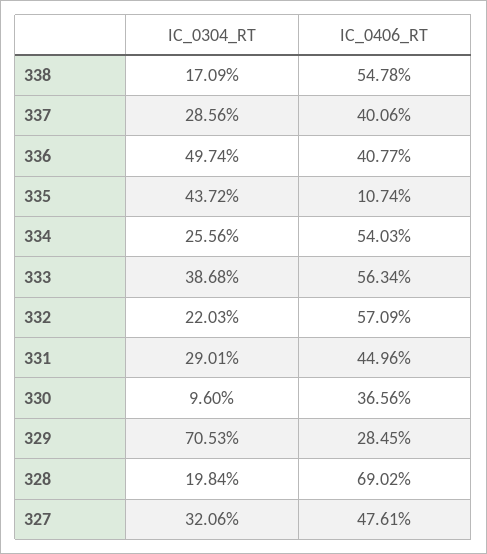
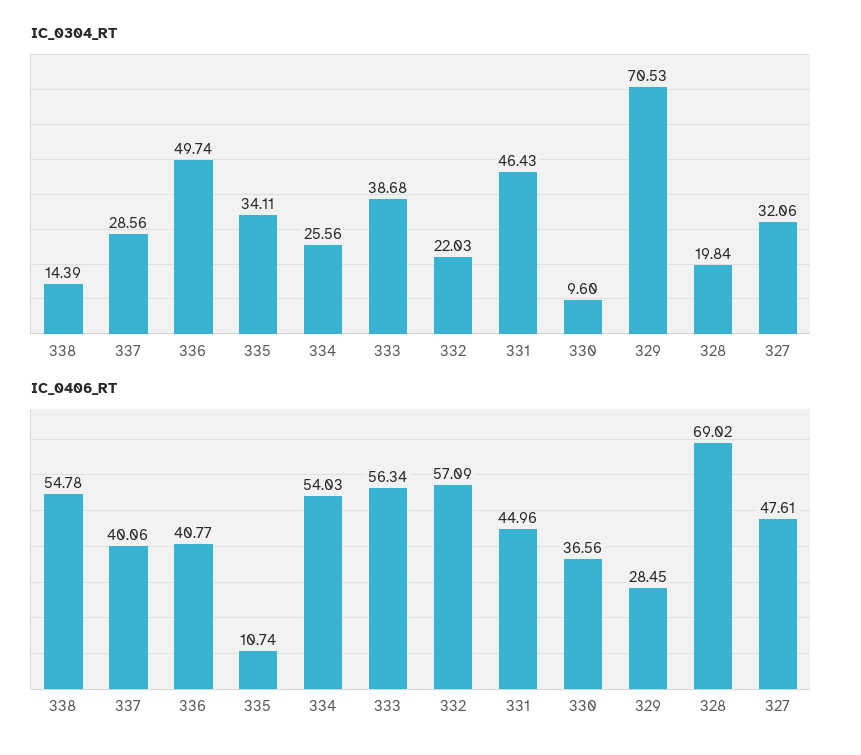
  {
    "IC_0304_RT": {
-     "338": 17.09,
+     "338": 14.39,
      "337": 28.56,
      "336": 49.74,
-     "335": 43.72,
+     "335": 34.11,
      "334": 25.56,
      "333": 38.68,
      "332": 22.03,
-     "331": 29.01,
+     "331": 46.43,
      "330": 9.6,
      "329": 70.53,
      "328": 19.84,
      "327": 32.06
    },
    "IC_0406_RT": {
      "338": 54.78,
      "337": 40.06,
      "336": 40.77,
      "335": 10.74,
      "334": 54.03,
      "333": 56.34,
      "332": 57.09,
      "331": 44.96,
      "330": 36.56,
      "329": 28.45,
      "328": 69.02,
      "327": 47.61
    }
  }

